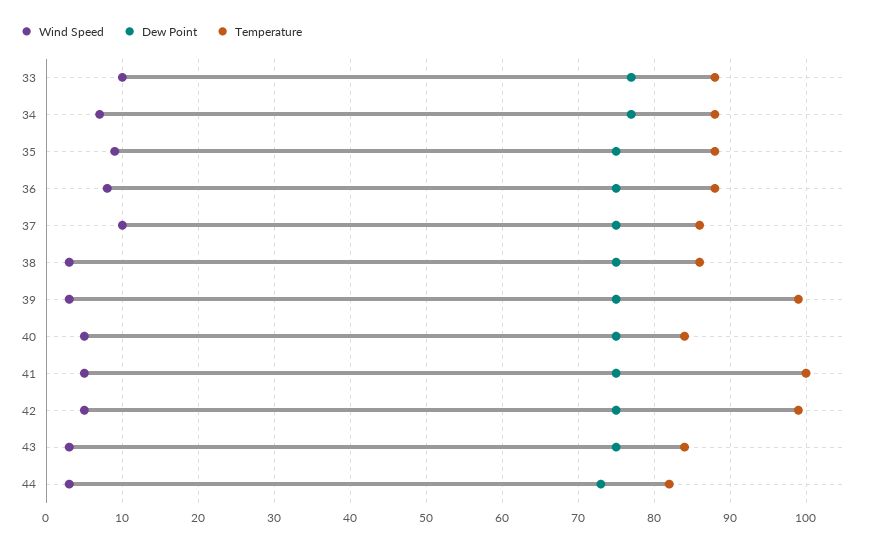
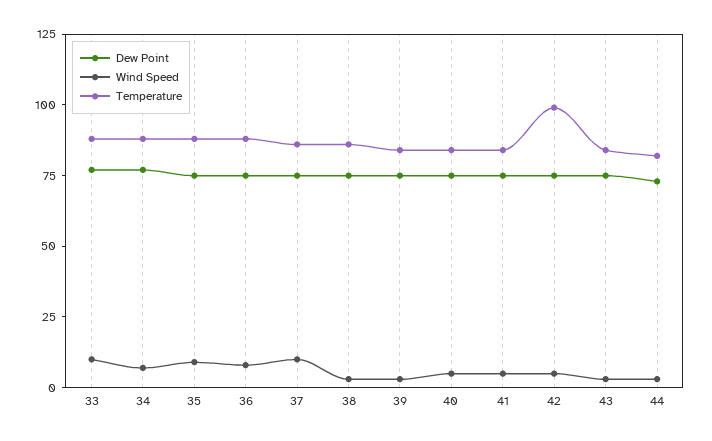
  {
    "Wind Speed": {
      "33": 10,
      "34": 7,
      "35": 9,
      "36": 8,
      "37": 10,
      "38": 3,
      "39": 3,
      "40": 5,
      "41": 5,
      "42": 5,
      "43": 3,
      "44": 3
    },
    "Dew Point": {
      "33": 77,
      "34": 77,
      "35": 75,
      "36": 75,
      "37": 75,
      "38": 75,
      "39": 75,
      "40": 75,
      "41": 75,
      "42": 75,
      "43": 75,
      "44": 73
    },
    "Temperature": {
      "33": 88,
      "34": 88,
      "35": 88,
      "36": 88,
      "37": 86,
      "38": 86,
-     "39": 99,
+     "39": 85,
      "40": 84,
-     "41": 100,
+     "41": 85,
      "42": 99,
      "43": 84,
      "44": 82
    }
  }

